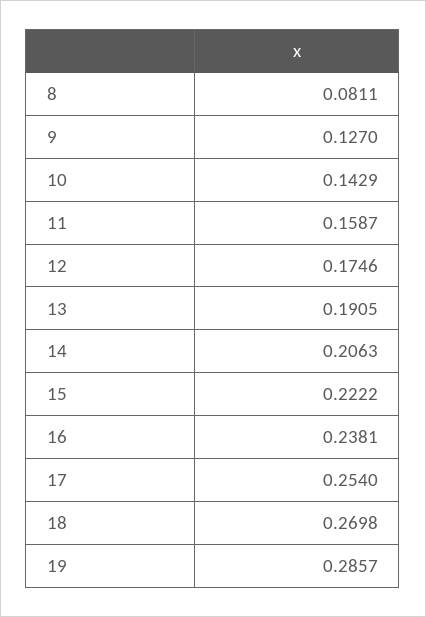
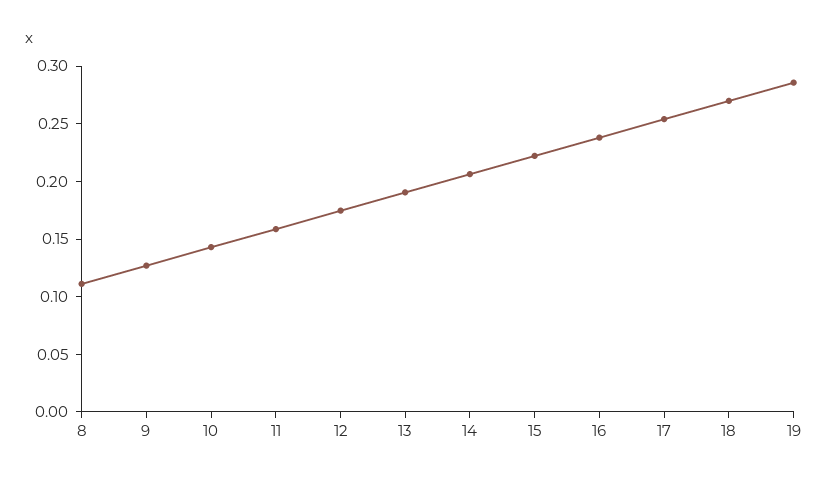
  {
-   "8": 0.0811,
+   "8": 0.11,
    "9": 0.127,
    "10": 0.1429,
    "11": 0.1587,
    "12": 0.1746,
    "13": 0.1905,
    "14": 0.2063,
    "15": 0.2222,
    "16": 0.2381,
    "17": 0.254,
    "18": 0.2698,
    "19": 0.2857
  }

